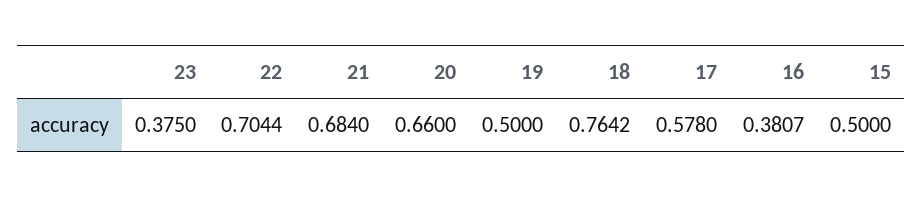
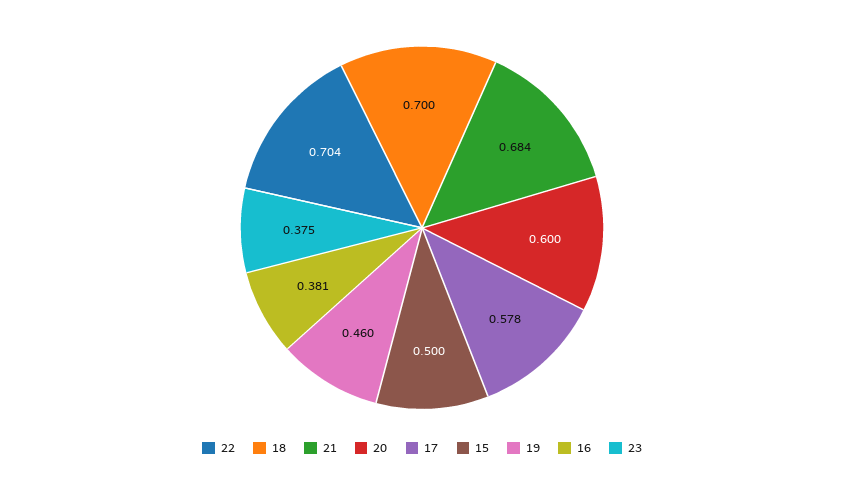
  {
    "23": 0.375,
    "22": 0.7044,
    "21": 0.684,
-   "20": 0.66,
+   "20": 0.6,
-   "19": 0.5,
+   "19": 0.46,
-   "18": 0.7642,
+   "18": 0.7,
    "17": 0.578,
    "16": 0.3807,
    "15": 0.5
  }

